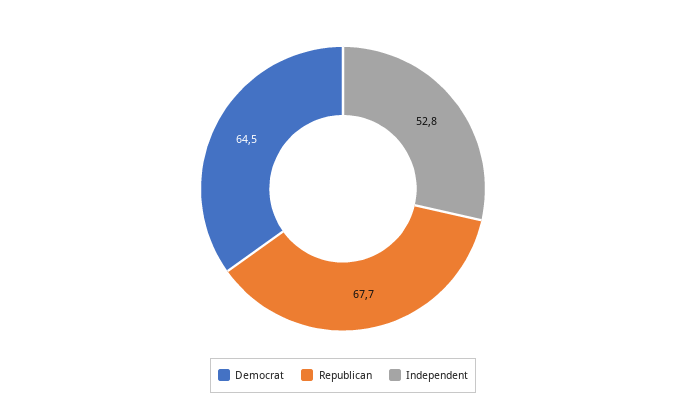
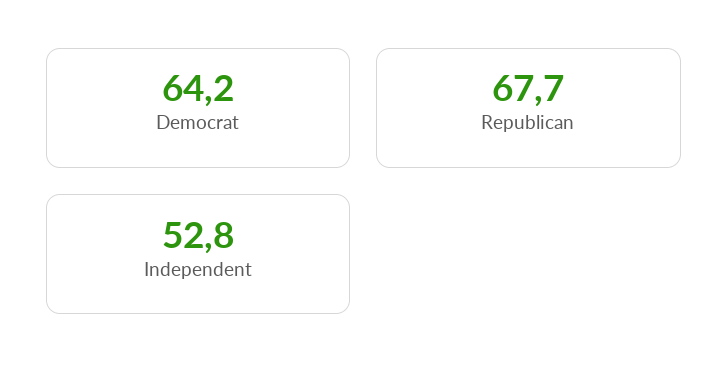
  {
-   "Democrat": 64.5,
+   "Democrat": 64.2,
    "Republican": 67.7,
    "Independent": 52.8
  }

